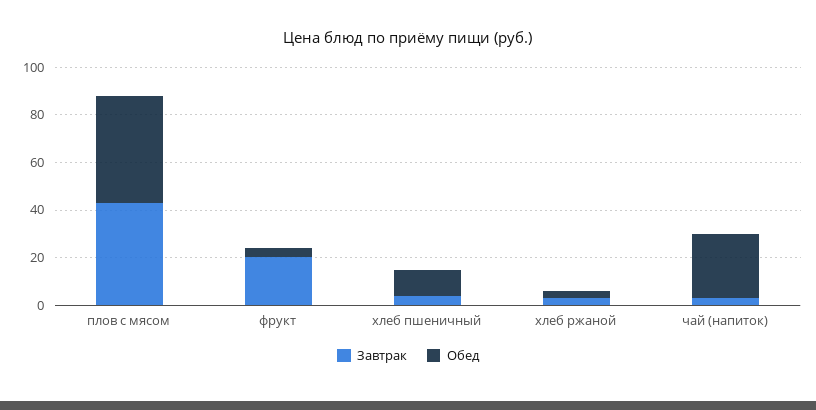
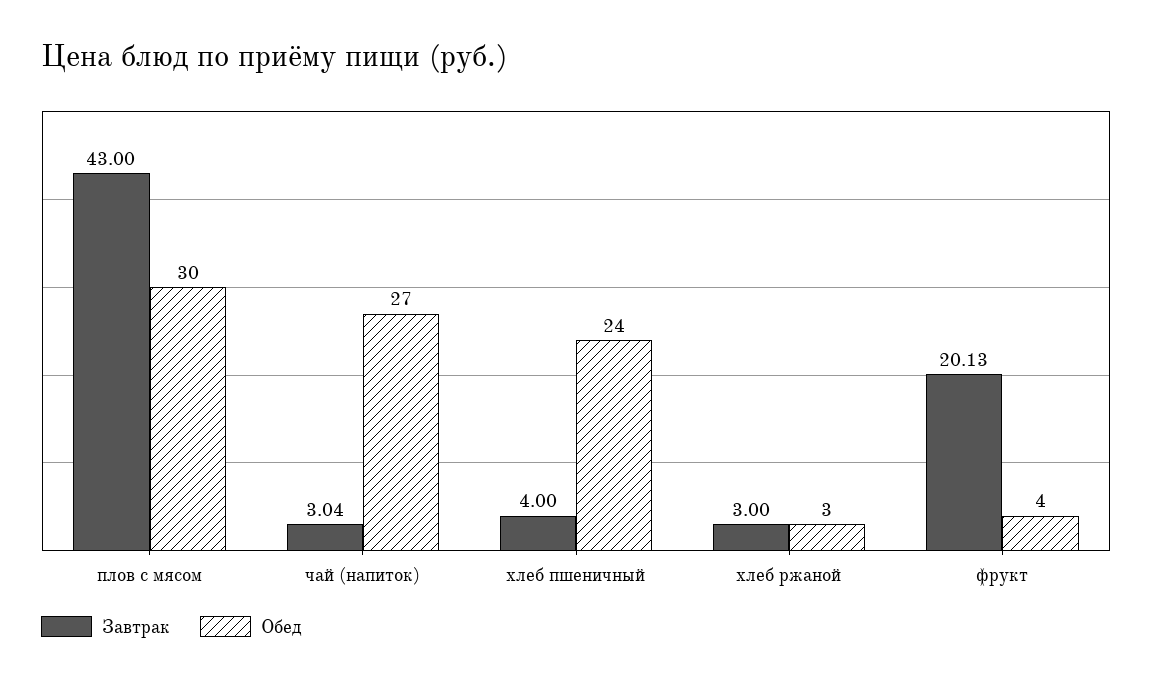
  {
    "Завтрак": {
      "плов с мясом": 43,
      "фрукт": 20.13,
      "хлеб пшеничный": 4,
      "хлеб ржаной": 3,
      "чай (напиток)": 3.04
    },
    "Обед": {
-     "плов с мясом": 45,
+     "плов с мясом": 30,
      "фрукт": 4,
-     "хлеб пшеничный": 10,
+     "хлеб пшеничный": 24,
      "хлеб ржаной": 3,
      "чай (напиток)": 27
    }
  }

